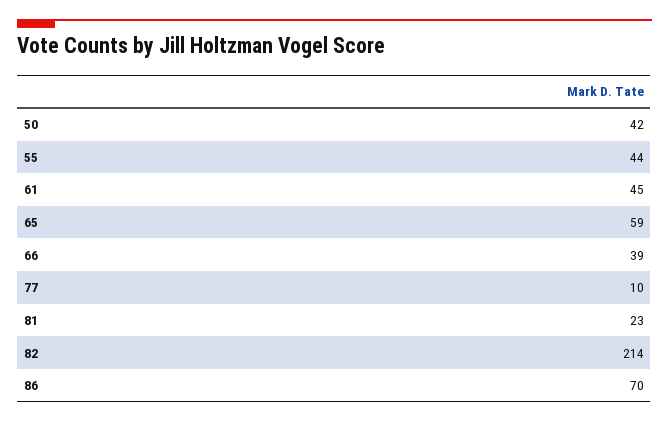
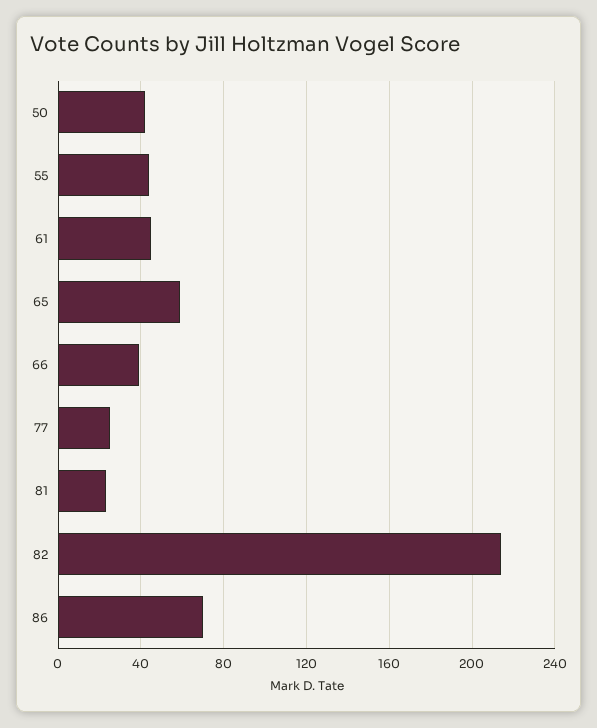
  {
    "50": 42,
    "55": 44,
    "61": 45,
    "65": 59,
    "66": 39,
-   "77": 10,
+   "77": 25,
    "81": 23,
    "82": 214,
    "86": 70
  }

